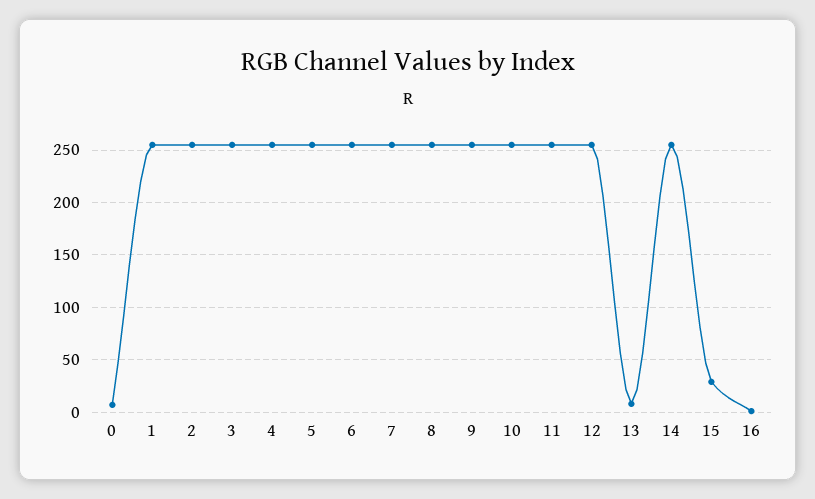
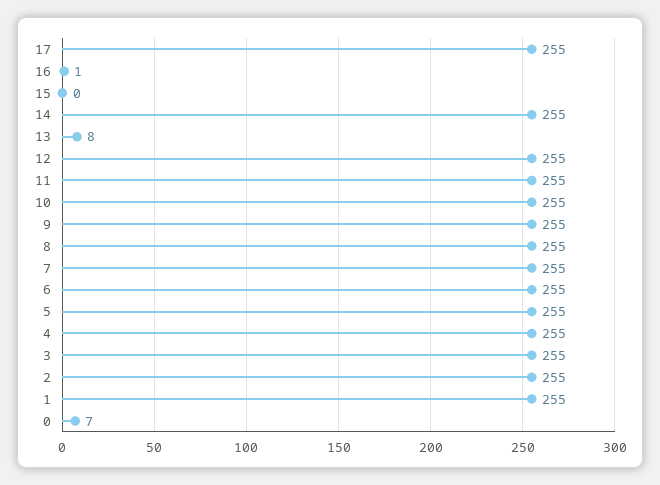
  {
    "0": 7,
    "1": 255,
    "2": 255,
    "3": 255,
    "4": 255,
    "5": 255,
    "6": 255,
    "7": 255,
    "8": 255,
    "9": 255,
    "10": 255,
    "11": 255,
    "12": 255,
    "13": 8,
    "14": 255,
-   "15": 30,
+   "15": 0,
-   "16": 1
+   "16": 1,
+   "17": 255
  }

